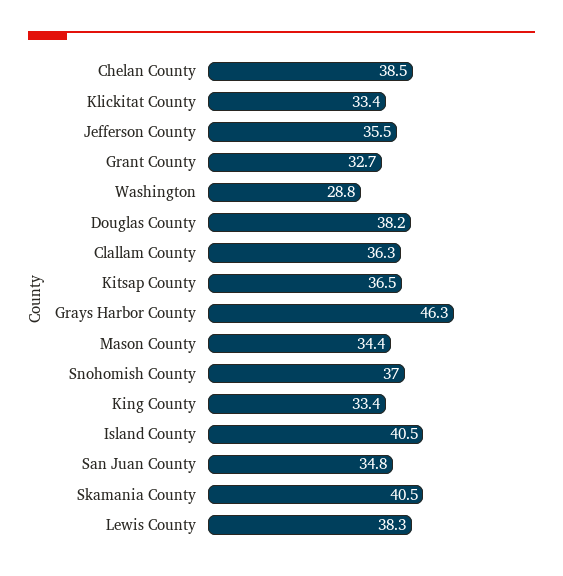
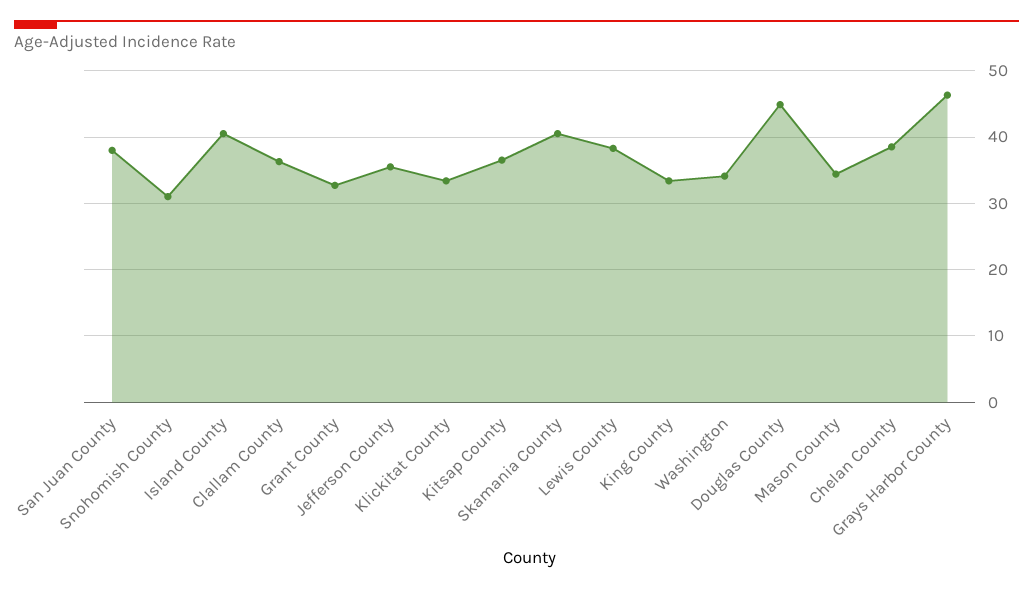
  {
    "Chelan County": 38.5,
    "Klickitat County": 33.4,
    "Jefferson County": 35.5,
    "Grant County": 32.7,
-   "Washington": 28.8,
+   "Washington": 34,
-   "Douglas County": 38.2,
+   "Douglas County": 45,
    "Clallam County": 36.3,
    "Kitsap County": 36.5,
    "Grays Harbor County": 46.3,
    "Mason County": 34.4,
-   "Snohomish County": 37,
+   "Snohomish County": 31,
    "King County": 33.4,
    "Island County": 40.5,
-   "San Juan County": 34.8,
+   "San Juan County": 38,
    "Skamania County": 40.5,
    "Lewis County": 38.3
  }

